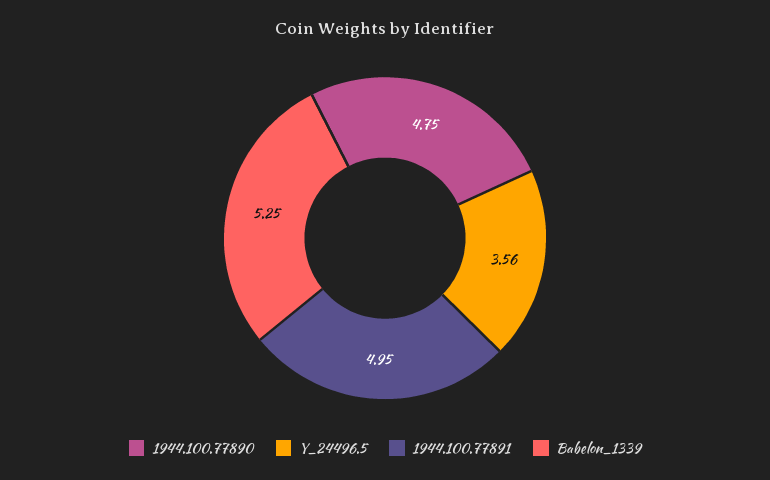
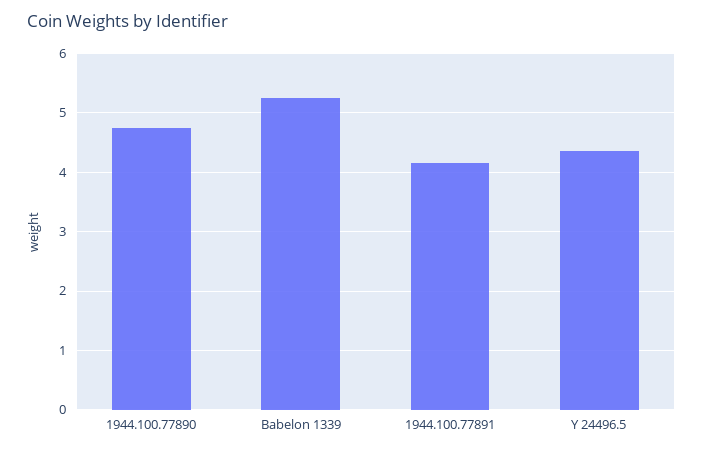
  {
    "1944.100.77890": 4.75,
-   "Y_24496.5": 3.56,
+   "Y_24496.5": 4.4,
-   "1944.100.77891": 4.95,
+   "1944.100.77891": 4.2,
    "Babelon_1339": 5.25
  }

